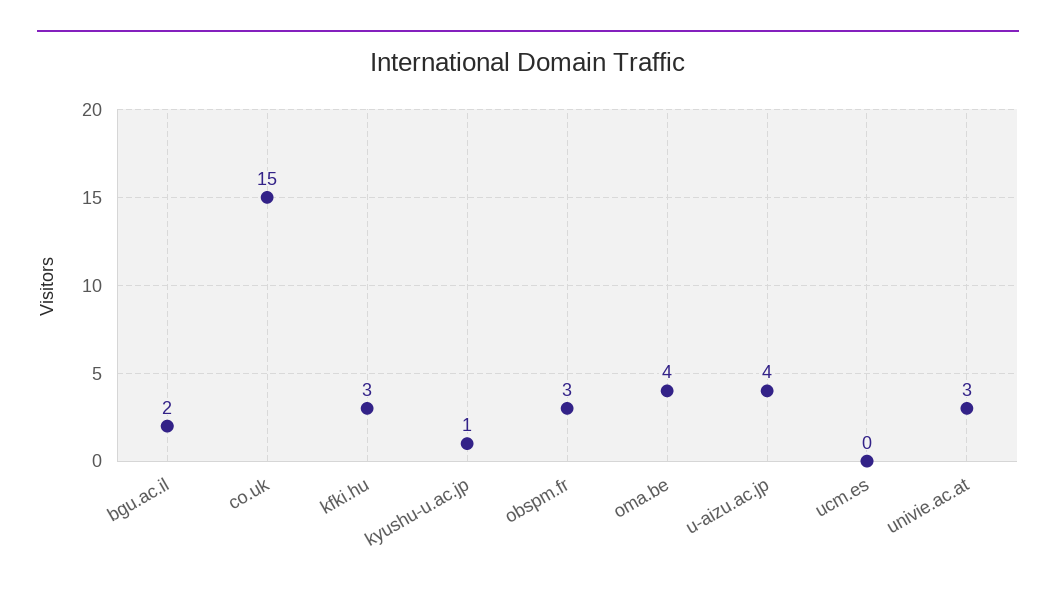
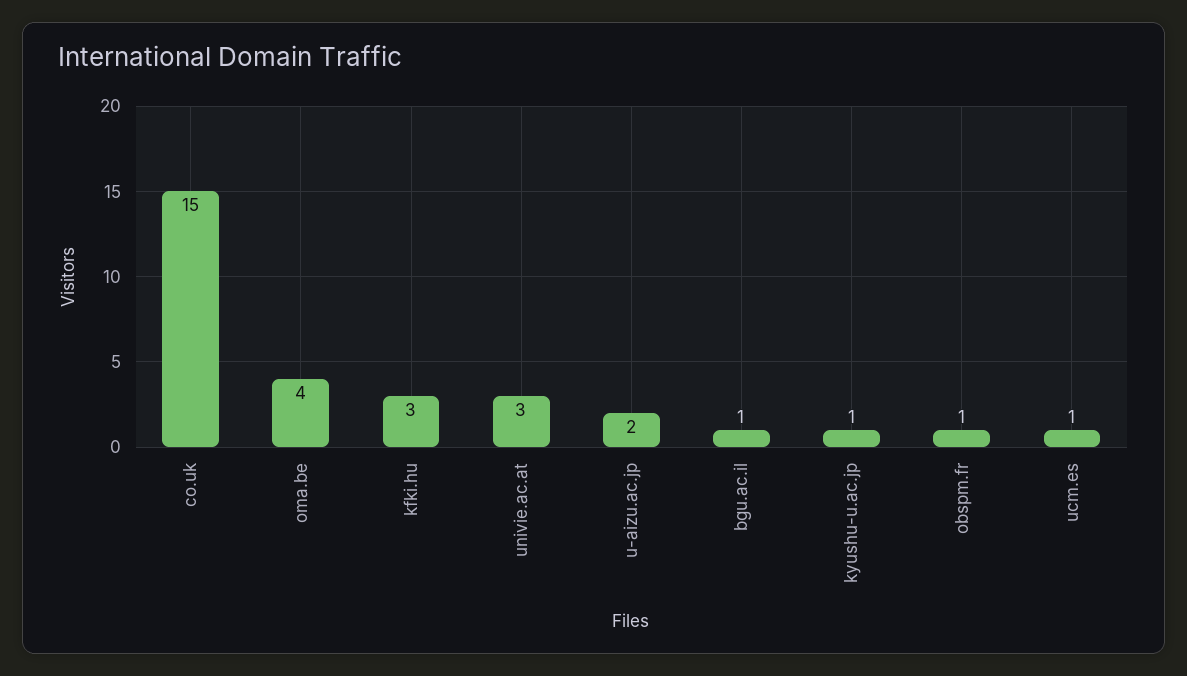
  {
-   "bgu.ac.il": 2,
+   "bgu.ac.il": 1,
    "co.uk": 15,
    "kfki.hu": 3,
    "kyushu-u.ac.jp": 1,
-   "obspm.fr": 3,
+   "obspm.fr": 1,
    "oma.be": 4,
-   "u-aizu.ac.jp": 4,
+   "u-aizu.ac.jp": 2,
-   "ucm.es": 0,
+   "ucm.es": 1,
    "univie.ac.at": 3
  }

